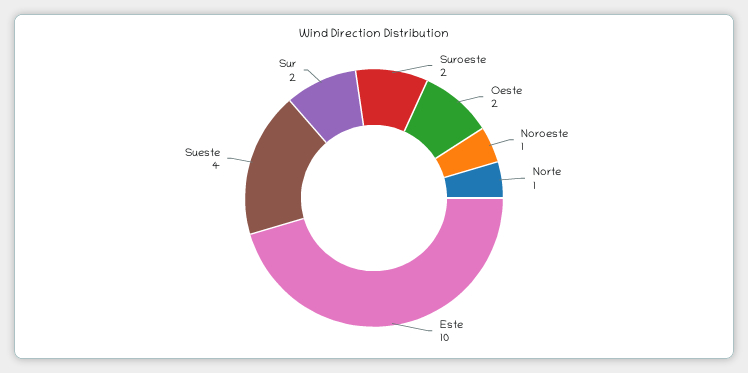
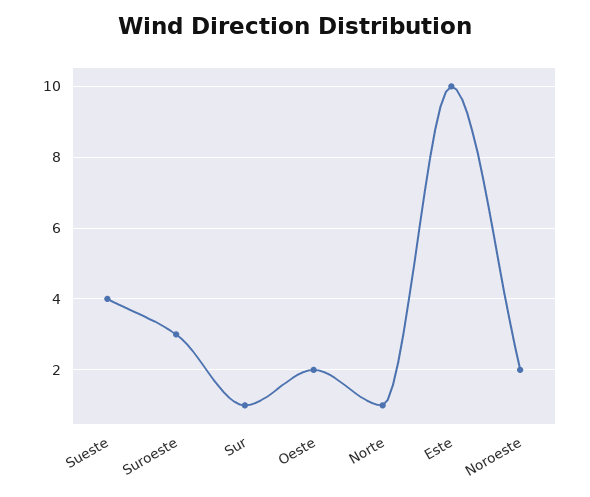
  {
-   "Suroeste": 2,
+   "Suroeste": 3,
    "Oeste": 2,
-   "Noroeste": 1,
+   "Noroeste": 2,
    "Norte": 1,
    "Este": 10,
    "Sueste": 4,
-   "Sur": 2
+   "Sur": 1
  }

